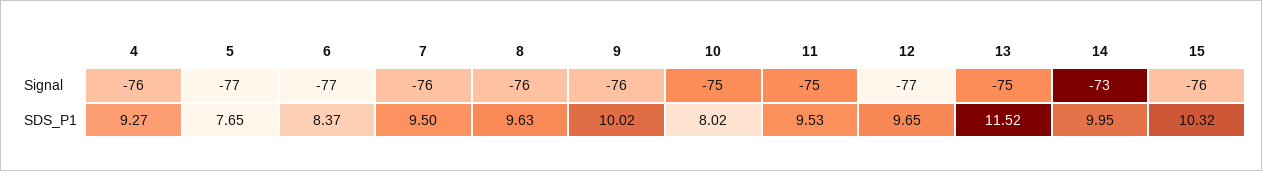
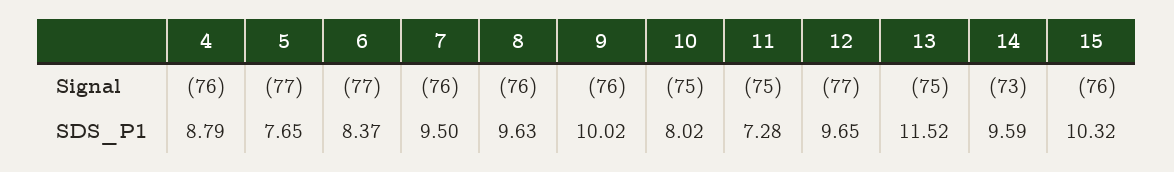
  {
    "4": {
      "Signal": -76,
-     "SDS_P1": 9.27
+     "SDS_P1": 8.79
    },
    "5": {
      "Signal": -77,
      "SDS_P1": 7.65
    },
    "6": {
      "Signal": -77,
      "SDS_P1": 8.37
    },
    "7": {
      "Signal": -76,
      "SDS_P1": 9.5
    },
    "8": {
      "Signal": -76,
      "SDS_P1": 9.63
    },
    "9": {
      "Signal": -76,
      "SDS_P1": 10.02
    },
    "10": {
      "Signal": -75,
      "SDS_P1": 8.02
    },
    "11": {
      "Signal": -75,
-     "SDS_P1": 9.53
+     "SDS_P1": 7.28
    },
    "12": {
      "Signal": -77,
      "SDS_P1": 9.65
    },
    "13": {
      "Signal": -75,
      "SDS_P1": 11.52
    },
    "14": {
      "Signal": -73,
-     "SDS_P1": 9.95
+     "SDS_P1": 9.59
    },
    "15": {
      "Signal": -76,
      "SDS_P1": 10.32
    }
  }

